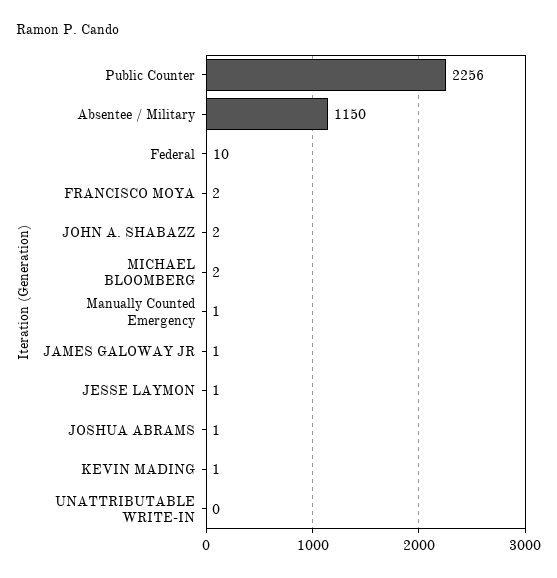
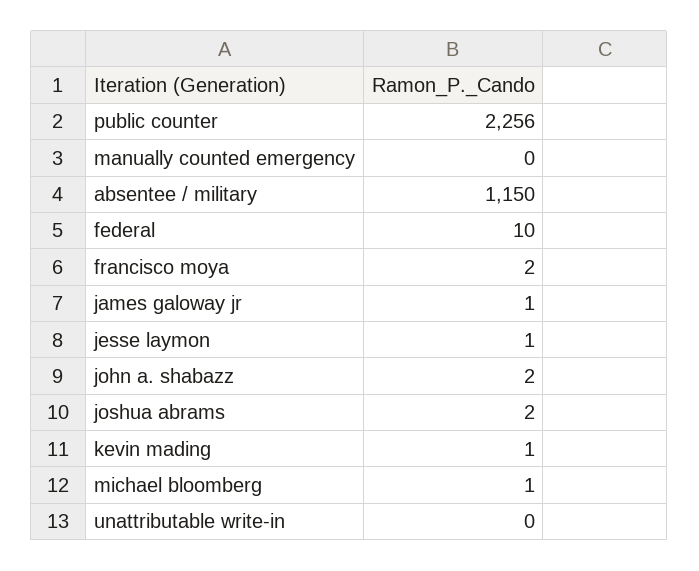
  {
    "Public Counter": 2256,
    "Absentee / Military": 1150,
    "Federal": 10,
    "FRANCISCO MOYA": 2,
    "JOHN A. SHABAZZ": 2,
-   "MICHAEL BLOOMBERG": 2,
+   "MICHAEL BLOOMBERG": 1,
-   "Manually Counted Emergency": 1,
+   "Manually Counted Emergency": 0,
    "JAMES GALOWAY JR": 1,
    "JESSE LAYMON": 1,
-   "JOSHUA ABRAMS": 1,
+   "JOSHUA ABRAMS": 2,
    "KEVIN MADING": 1,
    "UNATTRIBUTABLE WRITE-IN": 0
  }

